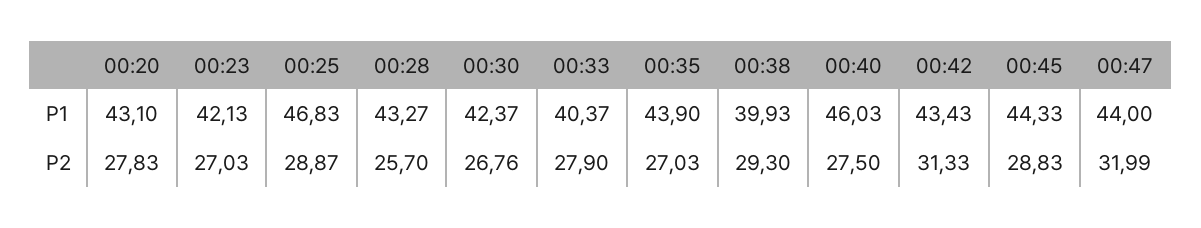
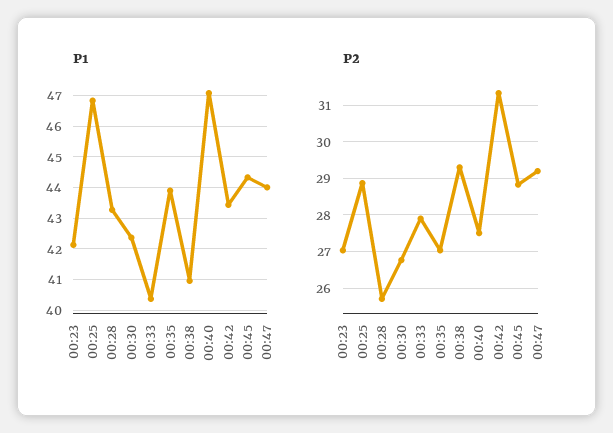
  {
    "P1": {
-     "00:20": 43.1,
      "00:23": 42.13,
      "00:25": 46.83,
      "00:28": 43.27,
      "00:30": 42.37,
      "00:33": 40.37,
      "00:35": 43.9,
-     "00:38": 39.93,
+     "00:38": 41,
-     "00:40": 46.03,
+     "00:40": 47,
      "00:42": 43.43,
      "00:45": 44.33,
      "00:47": 44
    },
    "P2": {
-     "00:20": 27.83,
      "00:23": 27.03,
      "00:25": 28.87,
      "00:28": 25.7,
      "00:30": 26.76,
      "00:33": 27.9,
      "00:35": 27.03,
      "00:38": 29.3,
      "00:40": 27.5,
      "00:42": 31.33,
      "00:45": 28.83,
-     "00:47": 31.99
+     "00:47": 29.2
    }
  }

